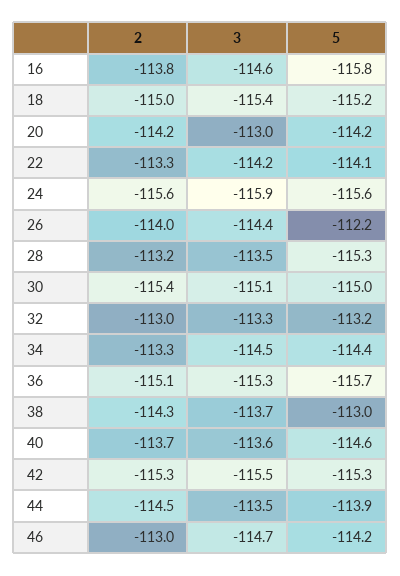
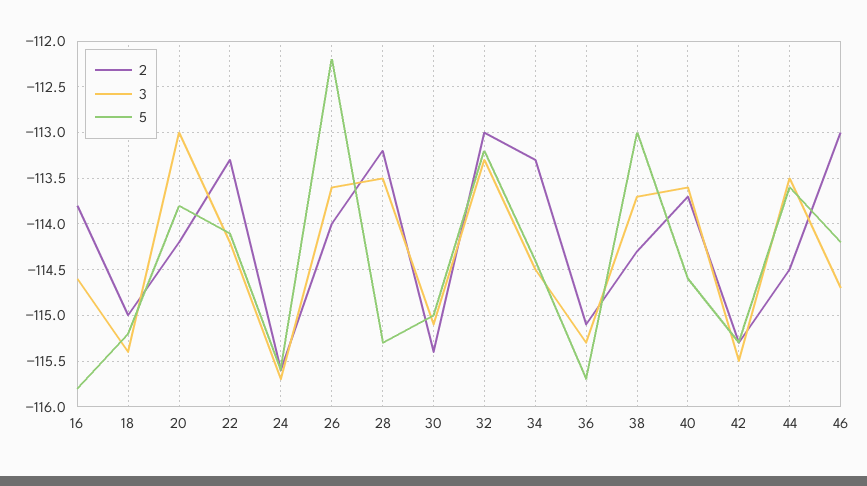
  {
    "2": {
      "16": -113.8,
      "18": -115,
      "20": -114.2,
      "22": -113.3,
      "24": -115.6,
      "26": -114,
      "28": -113.2,
      "30": -115.4,
      "32": -113,
      "34": -113.3,
      "36": -115.1,
      "38": -114.3,
      "40": -113.7,
      "42": -115.3,
      "44": -114.5,
      "46": -113
    },
    "3": {
      "16": -114.6,
      "18": -115.4,
      "20": -113,
      "22": -114.2,
-     "24": -115.9,
+     "24": -115.7,
-     "26": -114.4,
+     "26": -113.6,
      "28": -113.5,
      "30": -115.1,
      "32": -113.3,
      "34": -114.5,
      "36": -115.3,
      "38": -113.7,
      "40": -113.6,
      "42": -115.5,
      "44": -113.5,
      "46": -114.7
    },
    "5": {
      "16": -115.8,
      "18": -115.2,
-     "20": -114.2,
+     "20": -113.8,
      "22": -114.1,
      "24": -115.6,
      "26": -112.2,
      "28": -115.3,
      "30": -115,
      "32": -113.2,
      "34": -114.4,
      "36": -115.7,
      "38": -113,
      "40": -114.6,
      "42": -115.3,
-     "44": -113.9,
+     "44": -113.6,
      "46": -114.2
    }
  }

